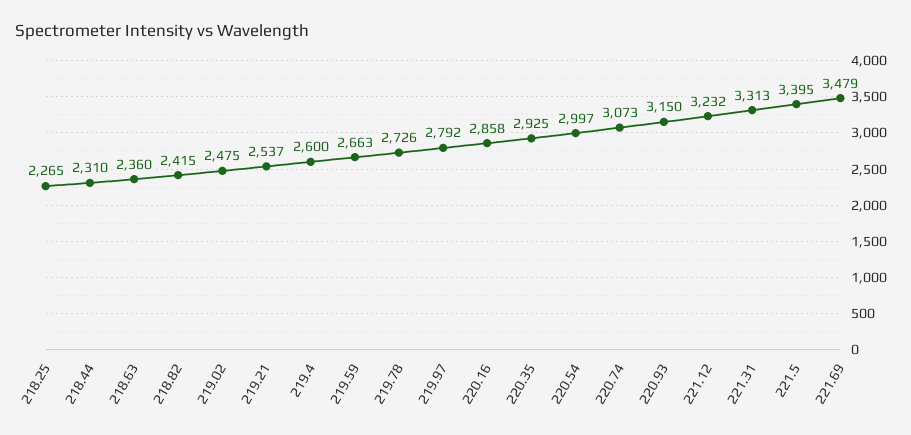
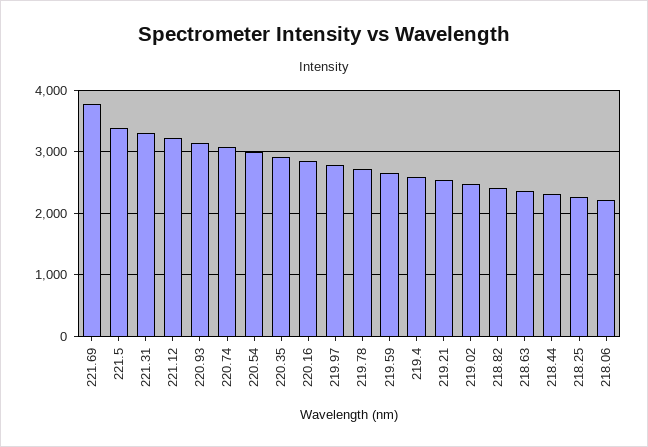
  {
    "218.25": 2265,
    "218.44": 2310,
    "218.63": 2360,
    "218.82": 2415,
    "219.02": 2475,
    "219.21": 2537,
    "219.4": 2600,
    "219.59": 2663,
    "219.78": 2726,
    "219.97": 2792,
    "220.16": 2858,
    "220.35": 2925,
    "220.54": 2997,
    "220.74": 3073,
    "220.93": 3150,
    "221.12": 3232,
    "221.31": 3313,
    "221.5": 3395,
-   "221.69": 3479
+   "221.69": 3800,
+   "218.06": 2200
  }

